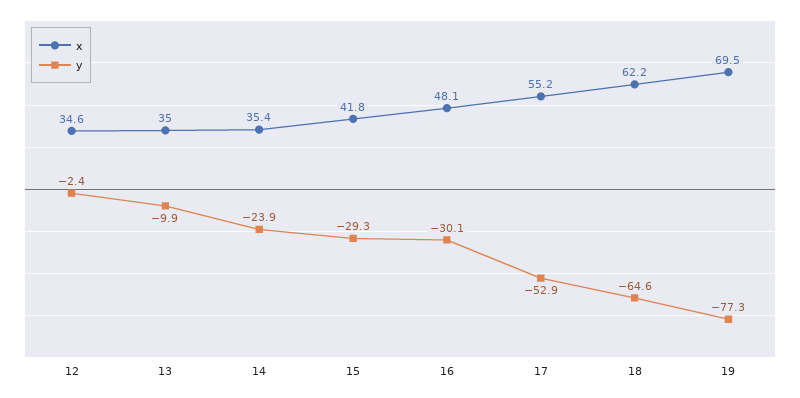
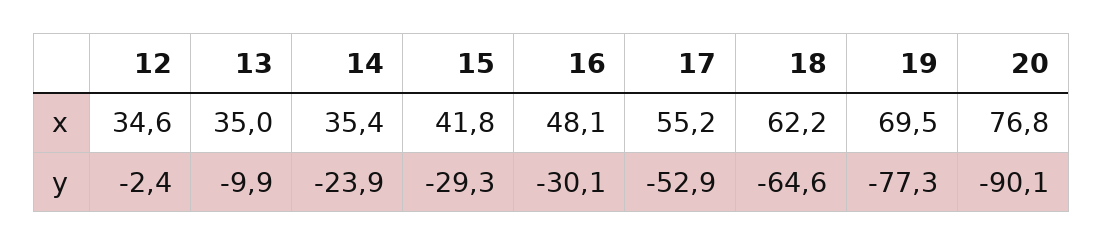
  {
    "x": {
      "12": 34.6,
      "13": 35,
      "14": 35.4,
      "15": 41.8,
      "16": 48.1,
      "17": 55.2,
      "18": 62.2,
-     "19": 69.5
+     "19": 69.5,
+     "20": 76.8
    },
    "y": {
      "12": -2.4,
      "13": -9.9,
      "14": -23.9,
      "15": -29.3,
      "16": -30.1,
      "17": -52.9,
      "18": -64.6,
-     "19": -77.3
+     "19": -77.3,
+     "20": -90.1
    }
  }

